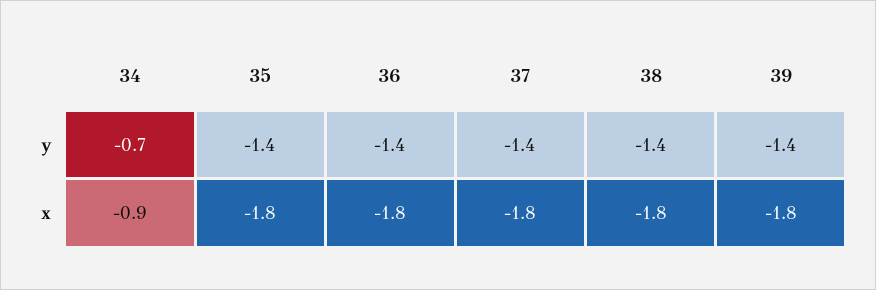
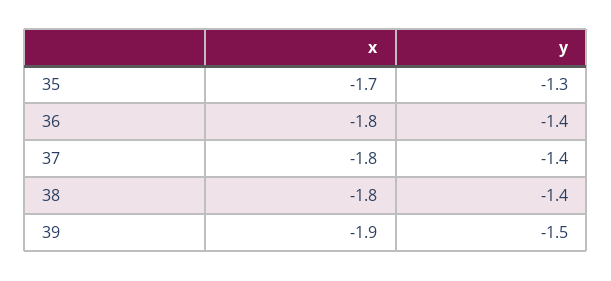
  {
-   "34": {
-     "y": -0.7,
-     "x": -0.9
-   },
    "35": {
-     "y": -1.4,
+     "y": -1.3,
-     "x": -1.8
+     "x": -1.7
    },
    "36": {
      "y": -1.4,
      "x": -1.8
    },
    "37": {
      "y": -1.4,
      "x": -1.8
    },
    "38": {
      "y": -1.4,
      "x": -1.8
    },
    "39": {
-     "y": -1.4,
+     "y": -1.5,
-     "x": -1.8
+     "x": -1.9
    }
  }

